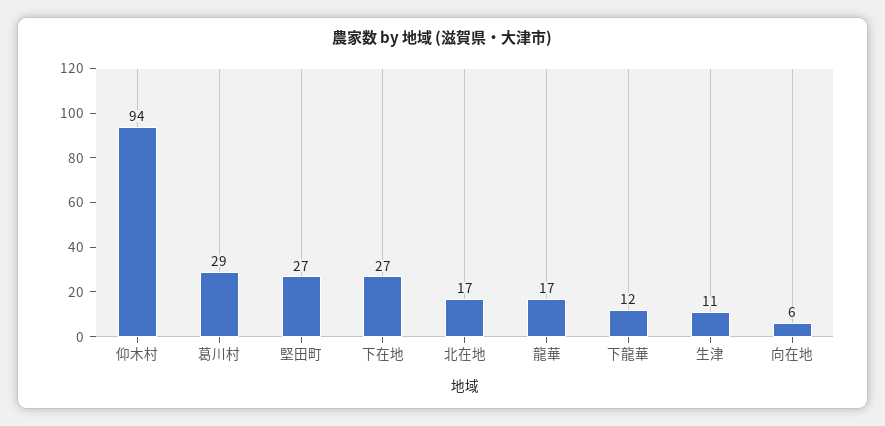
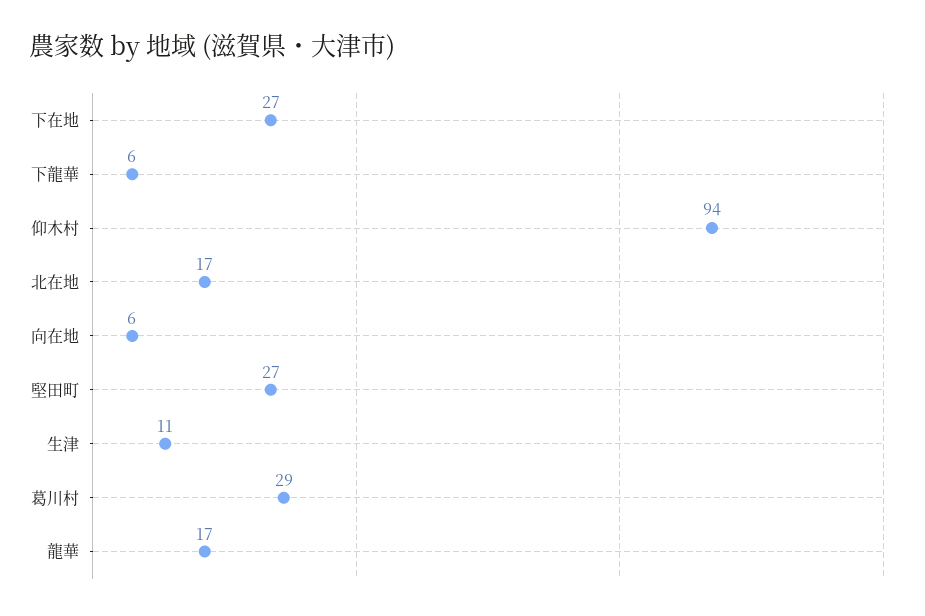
  {
    "仰木村": 94,
    "葛川村": 29,
    "堅田町": 27,
    "下在地": 27,
    "北在地": 17,
    "龍華": 17,
-   "下龍華": 12,
+   "下龍華": 6,
    "生津": 11,
    "向在地": 6
  }

